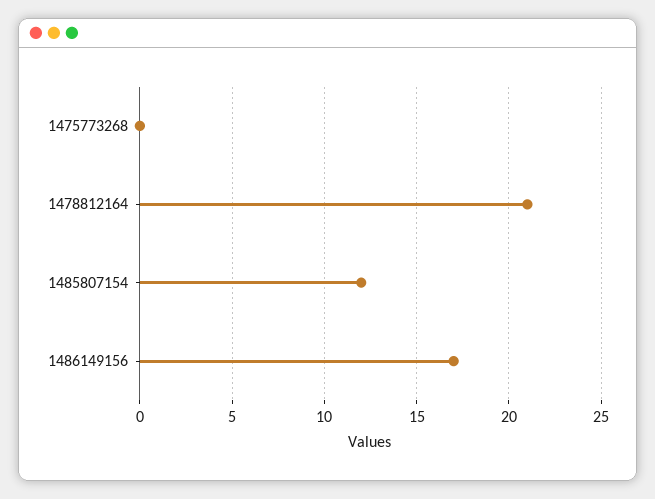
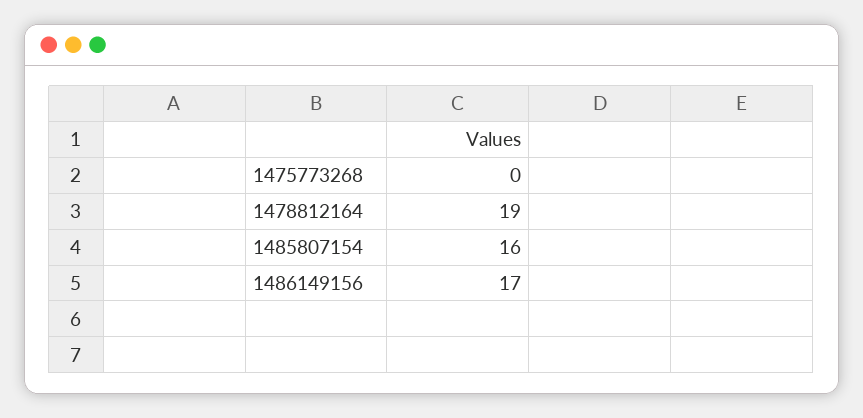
  {
    "1475773268": 0,
-   "1478812164": 21,
+   "1478812164": 19,
-   "1485807154": 12,
+   "1485807154": 16,
    "1486149156": 17
  }

